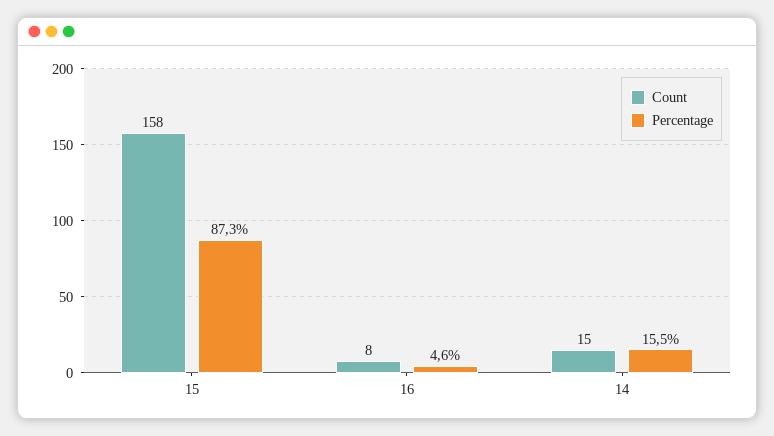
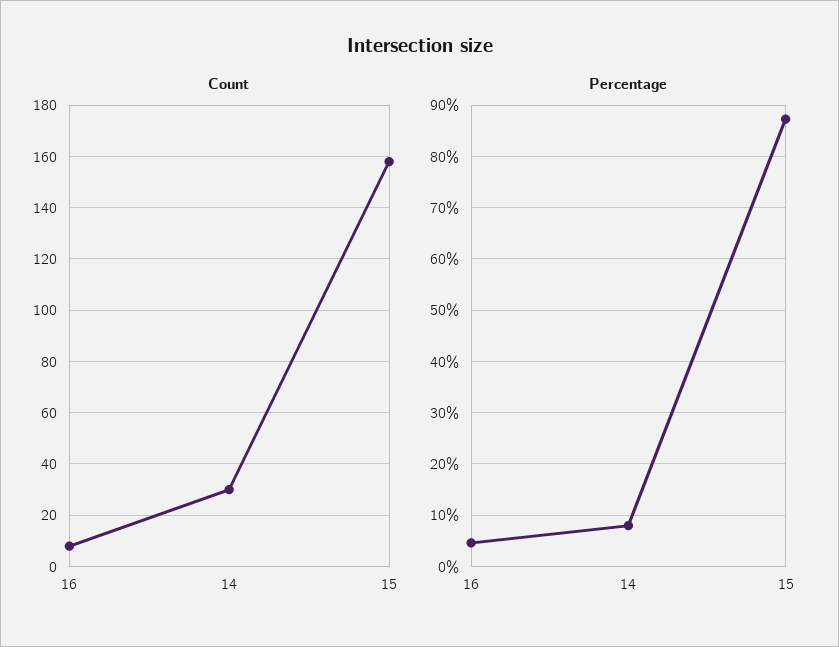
  {
    "Count": {
      "15": 158,
      "16": 8,
-     "14": 15
+     "14": 30
    },
    "Percentage": {
      "15": 87.3,
      "16": 4.6,
-     "14": 15.5
+     "14": 8
    }
  }

